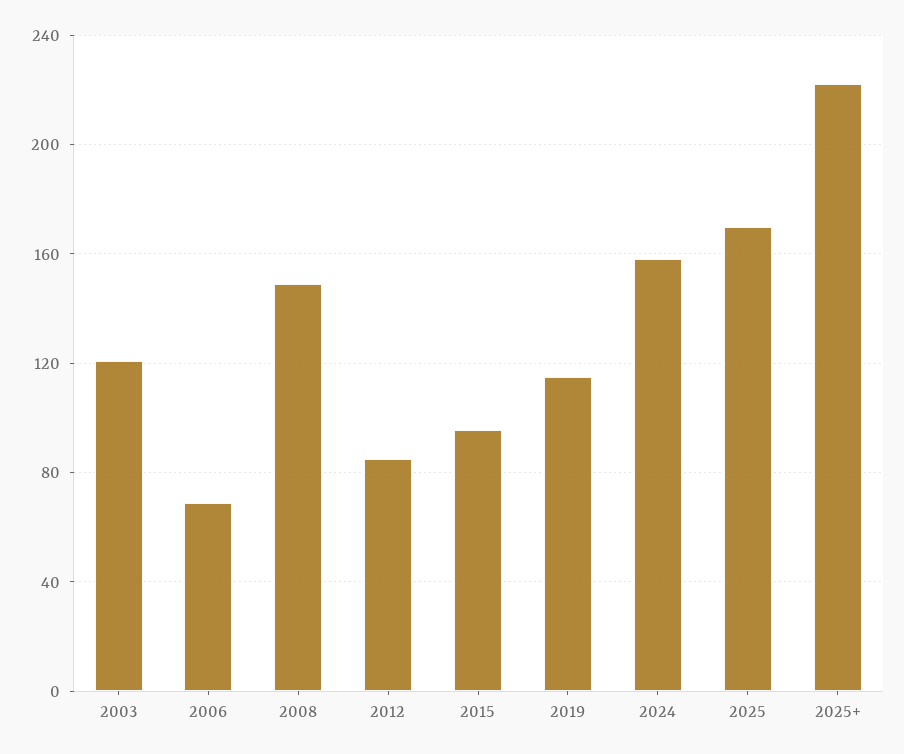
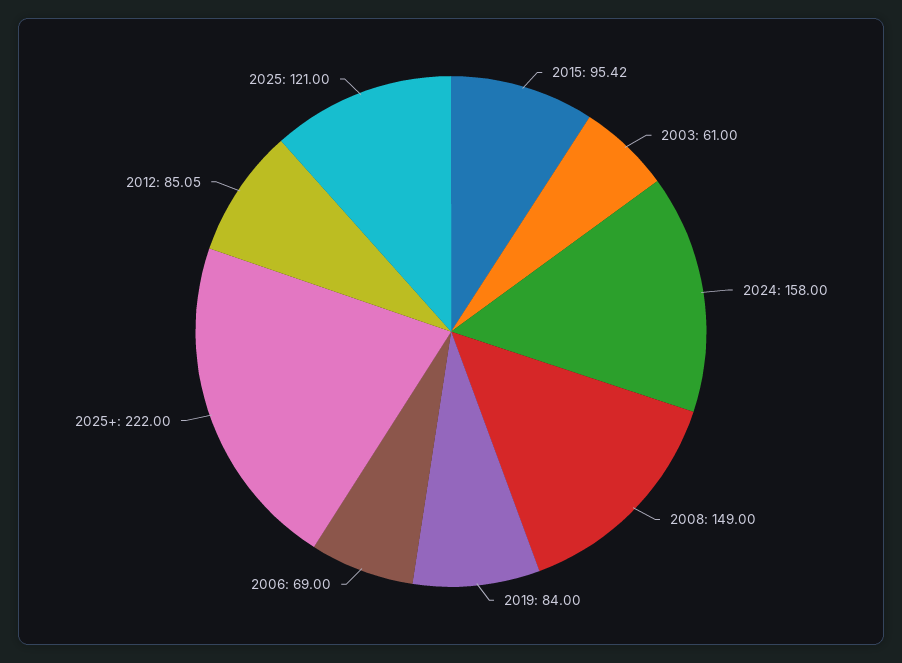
  {
-   "2003": 120,
+   "2003": 61,
    "2006": 69,
    "2008": 149,
    "2012": 85.05,
    "2015": 95.42,
-   "2019": 115,
+   "2019": 84,
    "2024": 158,
-   "2025": 170,
+   "2025": 121,
    "2025+": 222
  }

